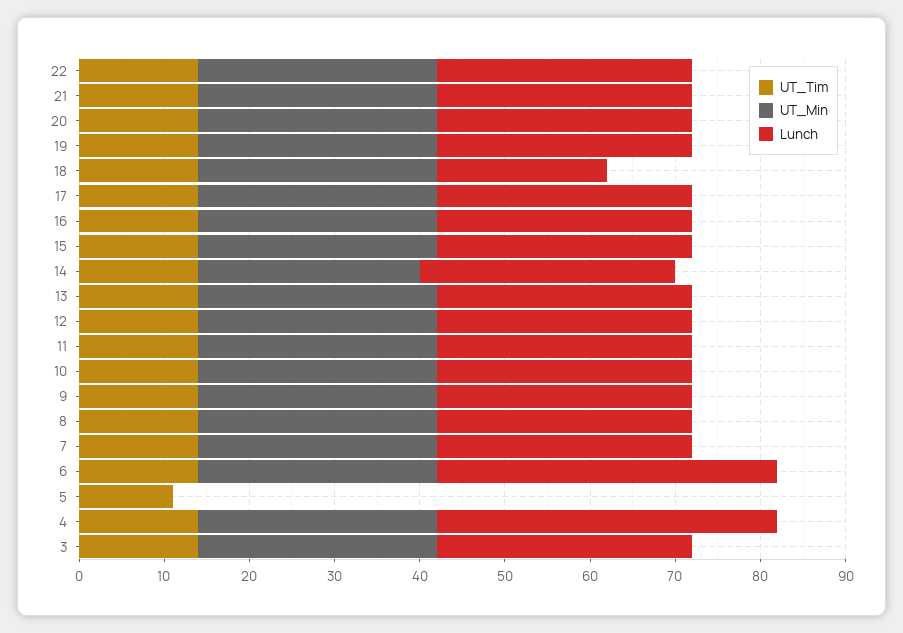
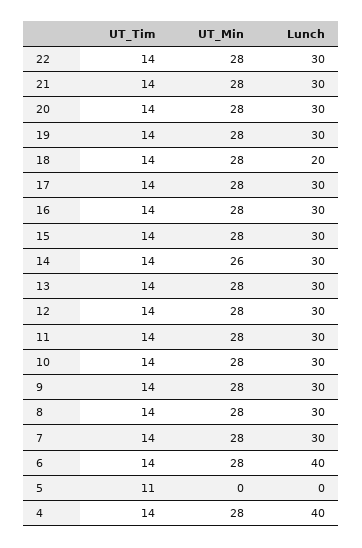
  {
    "UT_Tim": {
      "22": 14,
      "21": 14,
      "20": 14,
      "19": 14,
      "18": 14,
      "17": 14,
      "16": 14,
      "15": 14,
      "14": 14,
      "13": 14,
      "12": 14,
      "11": 14,
      "10": 14,
      "9": 14,
      "8": 14,
      "7": 14,
      "6": 14,
      "5": 11,
-     "4": 14,
+     "4": 14
-     "3": 14
    },
    "UT_Min": {
      "22": 28,
      "21": 28,
      "20": 28,
      "19": 28,
      "18": 28,
      "17": 28,
      "16": 28,
      "15": 28,
      "14": 26,
      "13": 28,
      "12": 28,
      "11": 28,
      "10": 28,
      "9": 28,
      "8": 28,
      "7": 28,
      "6": 28,
      "5": 0,
-     "4": 28,
+     "4": 28
-     "3": 28
    },
    "Lunch": {
      "22": 30,
      "21": 30,
      "20": 30,
      "19": 30,
      "18": 20,
      "17": 30,
      "16": 30,
      "15": 30,
      "14": 30,
      "13": 30,
      "12": 30,
      "11": 30,
      "10": 30,
      "9": 30,
      "8": 30,
      "7": 30,
      "6": 40,
      "5": 0,
-     "4": 40,
+     "4": 40
-     "3": 30
    }
  }

